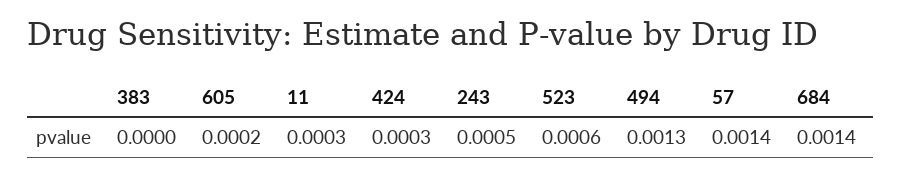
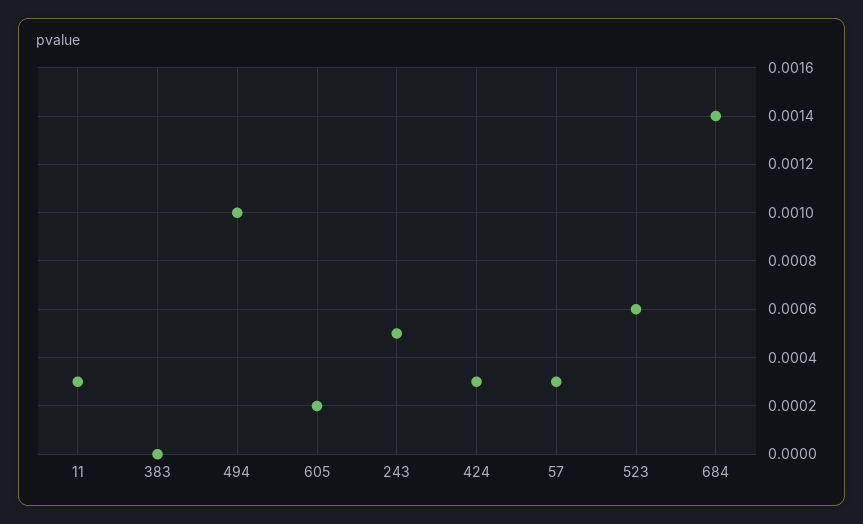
  {
    "383": 0,
    "605": 0.0002,
    "11": 0.0003,
    "424": 0.0003,
    "243": 0.0005,
    "523": 0.0006,
-   "494": 0.0013,
+   "494": 0.001,
-   "57": 0.0014,
+   "57": 0.0003,
    "684": 0.0014
  }

